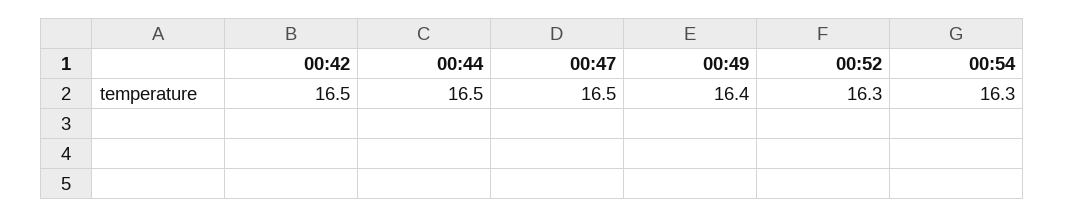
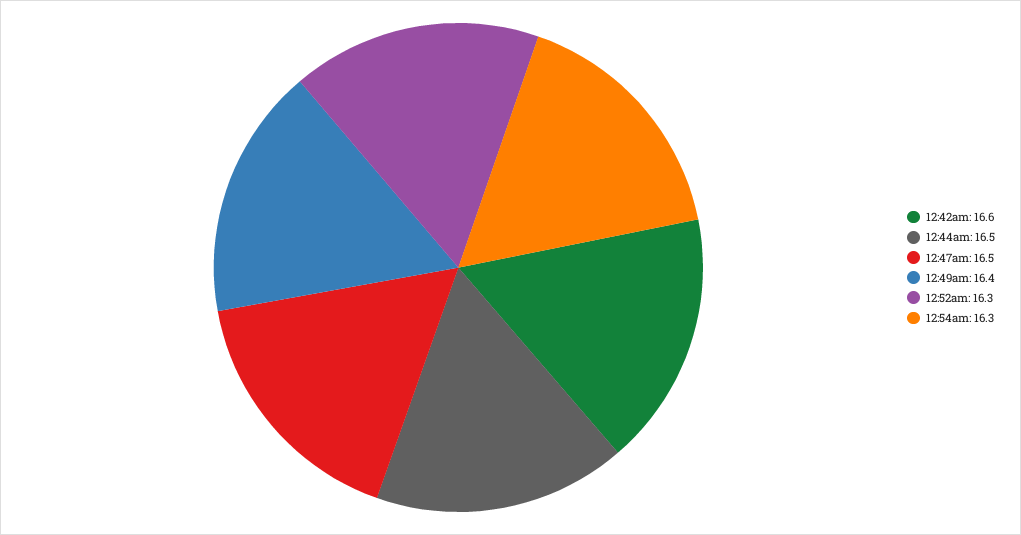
  {
-   "00:42": 16.5,
+   "00:42": 16.6,
    "00:44": 16.5,
    "00:47": 16.5,
    "00:49": 16.4,
    "00:52": 16.3,
    "00:54": 16.3
  }

